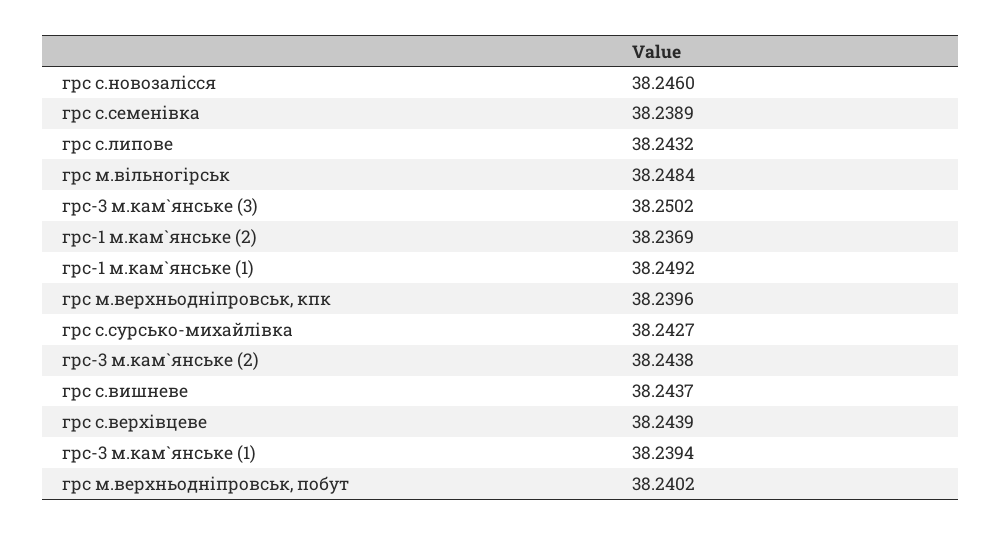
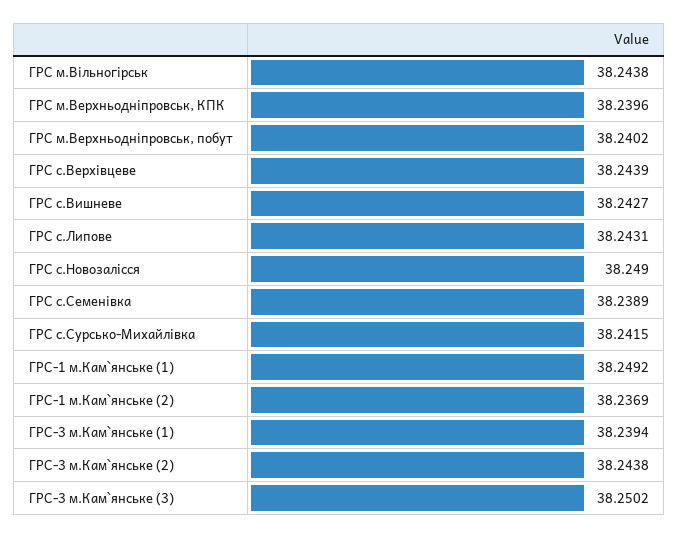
  {
-   "грс с.новозалiсся": 38.246,
+   "грс с.новозалiсся": 38.249,
    "грс с.семенівка": 38.2389,
-   "грс с.липове": 38.2432,
+   "грс с.липове": 38.2431,
-   "грс м.вільногірськ": 38.2484,
+   "грс м.вільногірськ": 38.2438,
    "грс-3 м.кам`янське (3)": 38.2502,
    "грс-1 м.кам`янське (2)": 38.2369,
    "грс-1 м.кам`янське (1)": 38.2492,
    "грс м.верхньодніпровськ, кпк": 38.2396,
-   "грс с.сурсько-михайлівка": 38.2427,
+   "грс с.сурсько-михайлівка": 38.2415,
    "грс-3 м.кам`янське (2)": 38.2438,
-   "грс с.вишневе": 38.2437,
+   "грс с.вишневе": 38.2427,
    "грс с.верхівцеве": 38.2439,
    "грс-3 м.кам`янське (1)": 38.2394,
    "грс м.верхньодніпровськ, побут": 38.2402
  }

